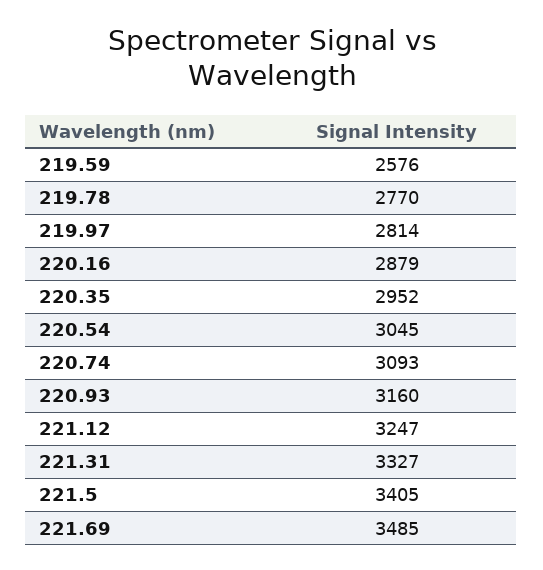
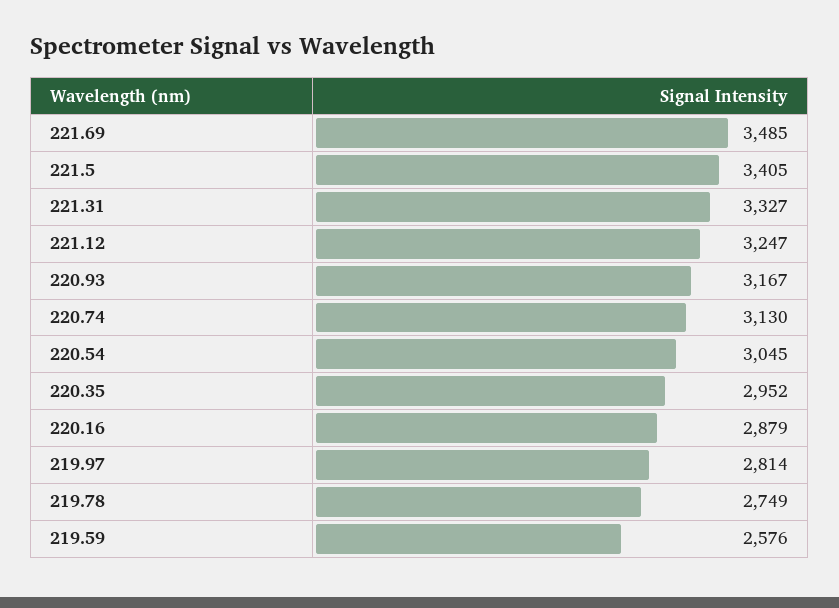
  {
    "219.59": 2576,
-   "219.78": 2770,
+   "219.78": 2749,
    "219.97": 2814,
    "220.16": 2879,
    "220.35": 2952,
    "220.54": 3045,
-   "220.74": 3093,
+   "220.74": 3130,
-   "220.93": 3160,
+   "220.93": 3167,
    "221.12": 3247,
    "221.31": 3327,
    "221.5": 3405,
    "221.69": 3485
  }

